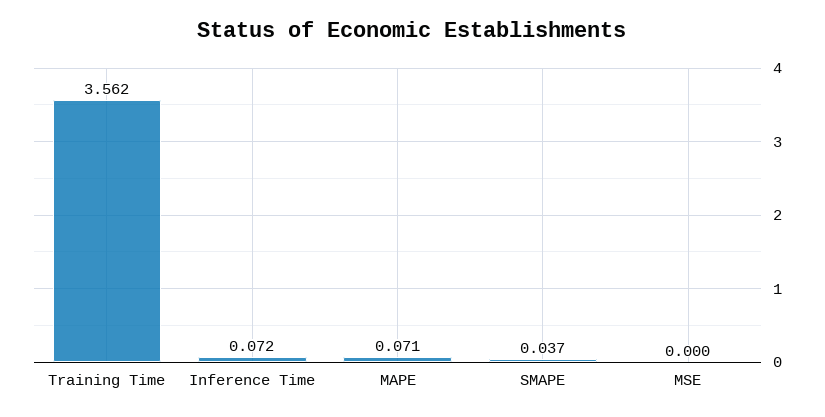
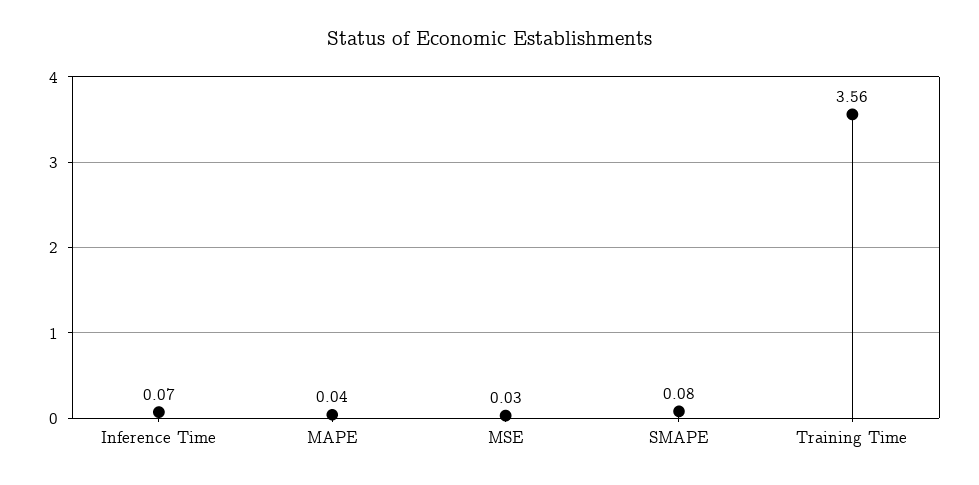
  {
    "Training Time": 3.562,
    "Inference Time": 0.072,
-   "MAPE": 0.071,
+   "MAPE": 0.04,
-   "SMAPE": 0.037,
+   "SMAPE": 0.08,
-   "MSE": 0
+   "MSE": 0.03
  }

